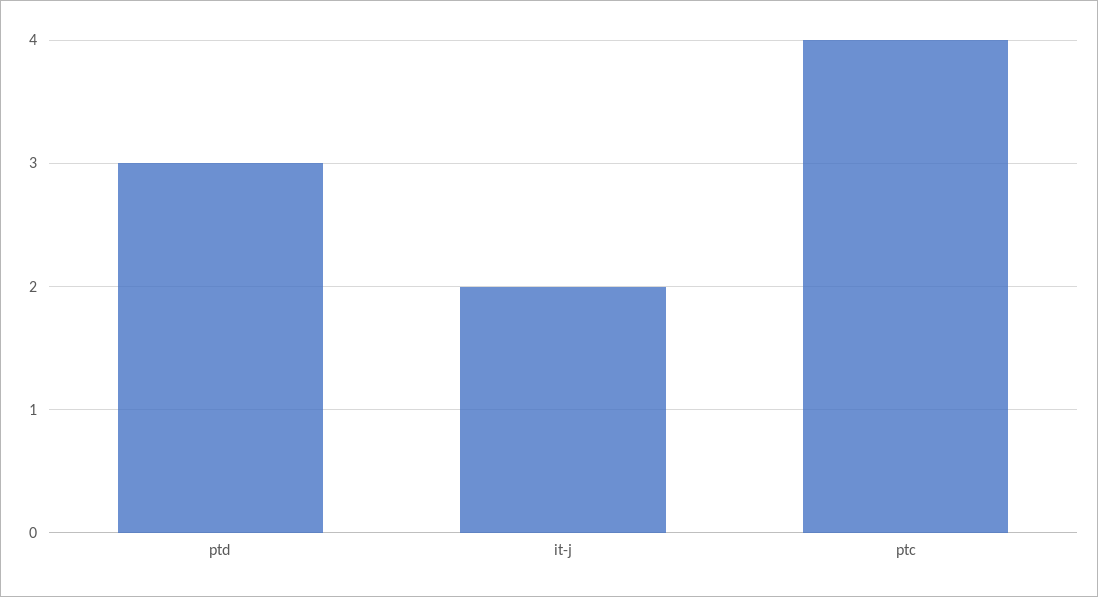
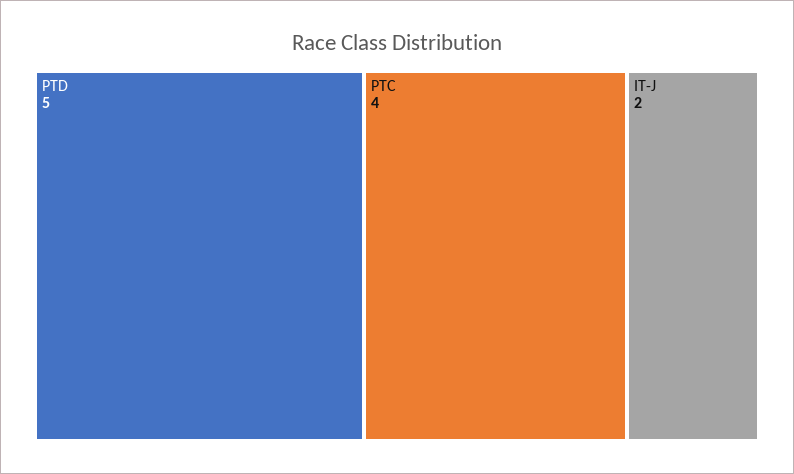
  {
-   "ptd": 3,
+   "ptd": 5,
    "it-j": 2,
    "ptc": 4
  }

